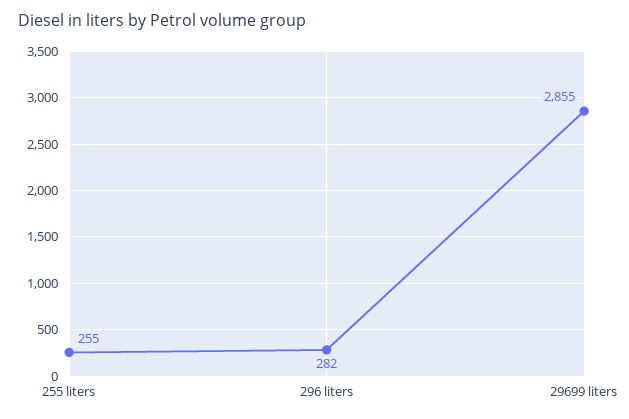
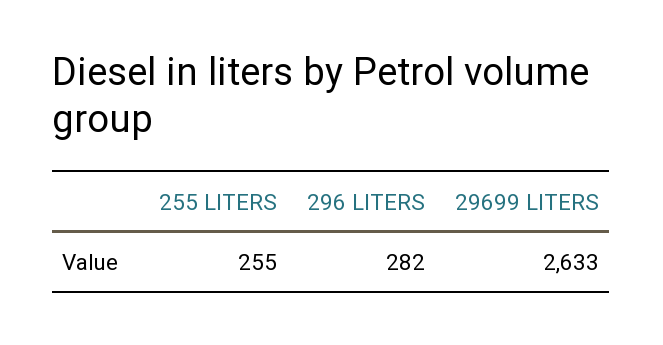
  {
    "255 liters": 255,
    "296 liters": 282,
-   "29699 liters": 2855
+   "29699 liters": 2633
  }

